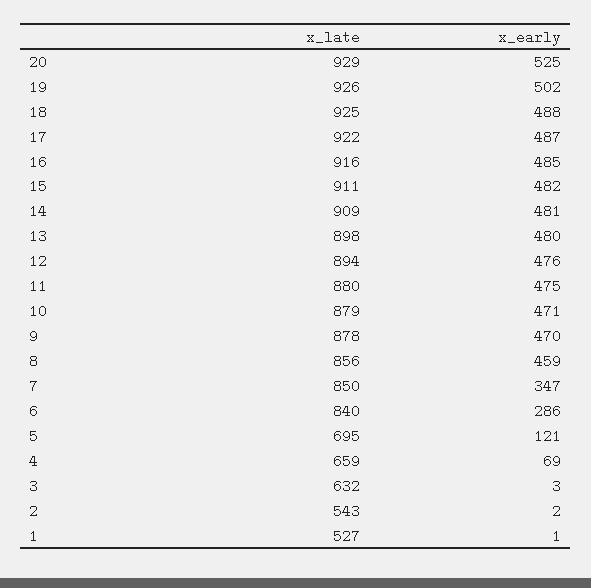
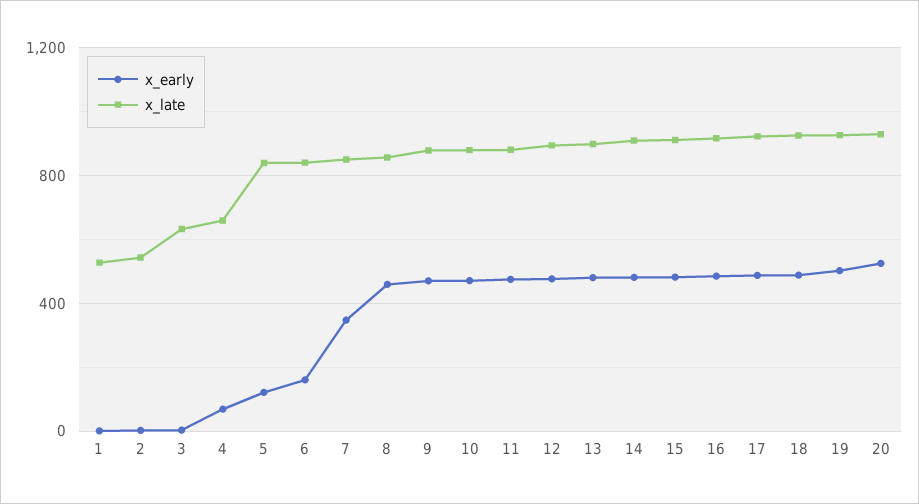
  {
    "x_late": {
      "20": 929,
      "19": 926,
      "18": 925,
      "17": 922,
      "16": 916,
      "15": 911,
      "14": 909,
      "13": 898,
      "12": 894,
      "11": 880,
      "10": 879,
      "9": 878,
      "8": 856,
      "7": 850,
      "6": 840,
-     "5": 695,
+     "5": 850,
      "4": 659,
      "3": 632,
      "2": 543,
      "1": 527
    },
    "x_early": {
      "20": 525,
      "19": 502,
      "18": 488,
      "17": 487,
      "16": 485,
      "15": 482,
      "14": 481,
      "13": 480,
      "12": 476,
      "11": 475,
      "10": 471,
      "9": 470,
      "8": 459,
      "7": 347,
-     "6": 286,
+     "6": 150,
      "5": 121,
      "4": 69,
      "3": 3,
      "2": 2,
      "1": 1
    }
  }

